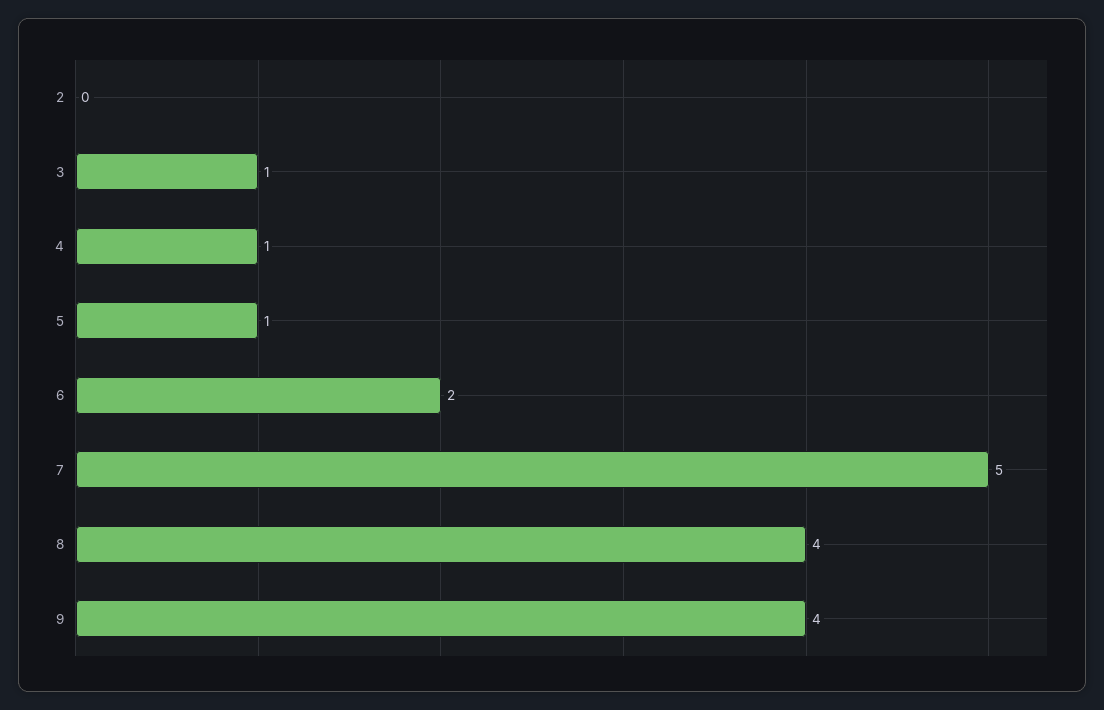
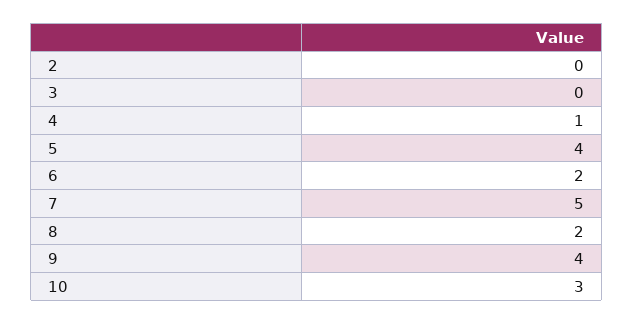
  {
    "2": 0,
-   "3": 1,
+   "3": 0,
    "4": 1,
-   "5": 1,
+   "5": 4,
    "6": 2,
    "7": 5,
-   "8": 4,
+   "8": 2,
-   "9": 4
+   "9": 4,
+   "10": 3
  }

